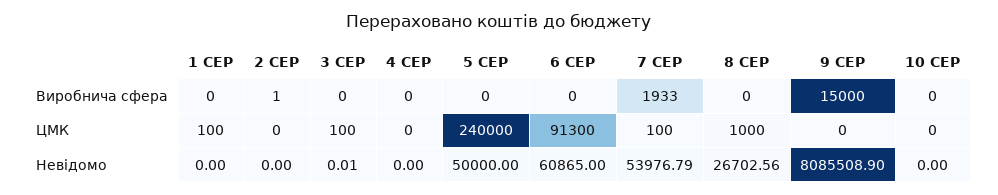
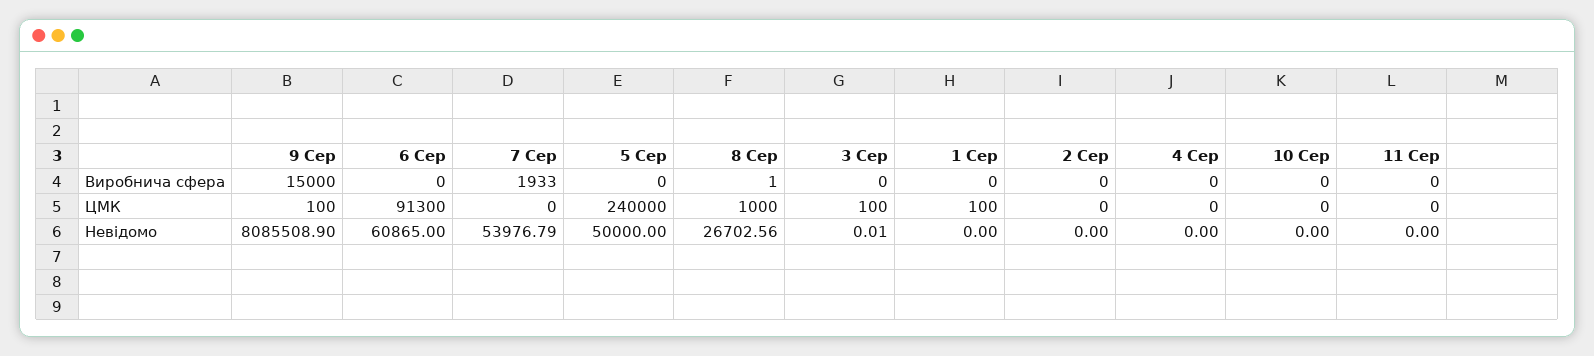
  {
    "1 СЕР": {
      "Виробнича сфера": 0,
      "ЦМК": 100,
      "Невідомо": 0
    },
    "2 СЕР": {
-     "Виробнича сфера": 1,
+     "Виробнича сфера": 0,
      "ЦМК": 0,
      "Невідомо": 0
    },
    "3 СЕР": {
      "Виробнича сфера": 0,
      "ЦМК": 100,
      "Невідомо": 0.01
    },
    "4 СЕР": {
      "Виробнича сфера": 0,
      "ЦМК": 0,
      "Невідомо": 0
    },
    "5 СЕР": {
      "Виробнича сфера": 0,
      "ЦМК": 240000,
      "Невідомо": 50000
    },
    "6 СЕР": {
      "Виробнича сфера": 0,
      "ЦМК": 91300,
      "Невідомо": 60865
    },
    "7 СЕР": {
      "Виробнича сфера": 1933,
-     "ЦМК": 100,
+     "ЦМК": 0,
      "Невідомо": 53976.79
    },
    "8 СЕР": {
-     "Виробнича сфера": 0,
+     "Виробнича сфера": 1,
      "ЦМК": 1000,
      "Невідомо": 26702.56
    },
    "9 СЕР": {
      "Виробнича сфера": 15000,
-     "ЦМК": 0,
+     "ЦМК": 100,
      "Невідомо": 8085508.9
    },
    "10 СЕР": {
      "Виробнича сфера": 0,
      "ЦМК": 0,
      "Невідомо": 0
-   }
+   },
+   "11 Сер": {
+     "Виробнича сфера": 0,
+     "ЦМК": 0,
+     "Невідомо": 0
+   }
  }

